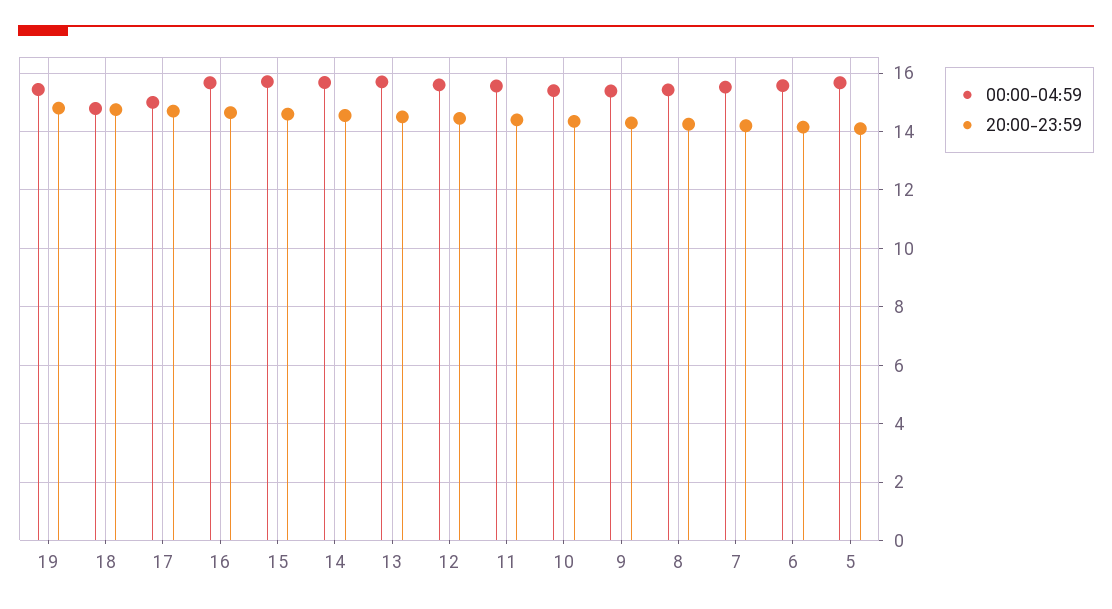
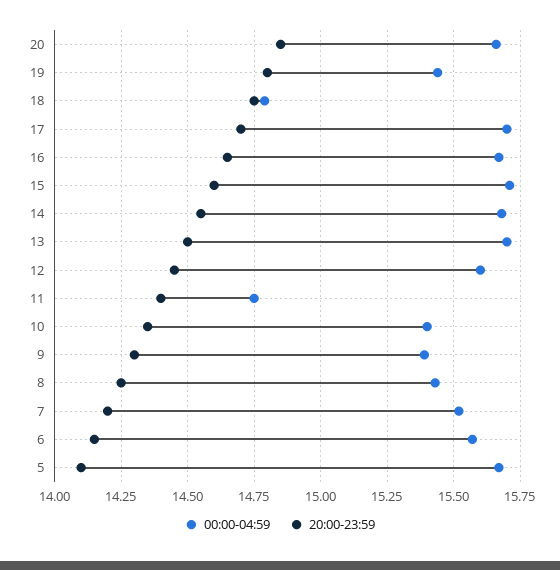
  {
    "00:00-04:59": {
      "19": 15.45,
      "18": 14.8,
-     "17": 15,
+     "17": 15.7,
      "16": 15.65,
      "15": 15.7,
      "14": 15.7,
      "13": 15.7,
      "12": 15.6,
-     "11": 15.5,
+     "11": 14.75,
      "10": 15.4,
      "9": 15.4,
      "8": 15.45,
      "7": 15.5,
      "6": 15.55,
-     "5": 15.65
+     "5": 15.65,
+     "20": 15.65
    },
    "20:00-23:59": {
      "19": 14.8,
      "18": 14.75,
      "17": 14.7,
      "16": 14.65,
      "15": 14.6,
      "14": 14.55,
      "13": 14.5,
      "12": 14.45,
      "11": 14.4,
      "10": 14.35,
      "9": 14.3,
      "8": 14.25,
      "7": 14.2,
      "6": 14.15,
-     "5": 14.1
+     "5": 14.1,
+     "20": 14.85
    }
  }

